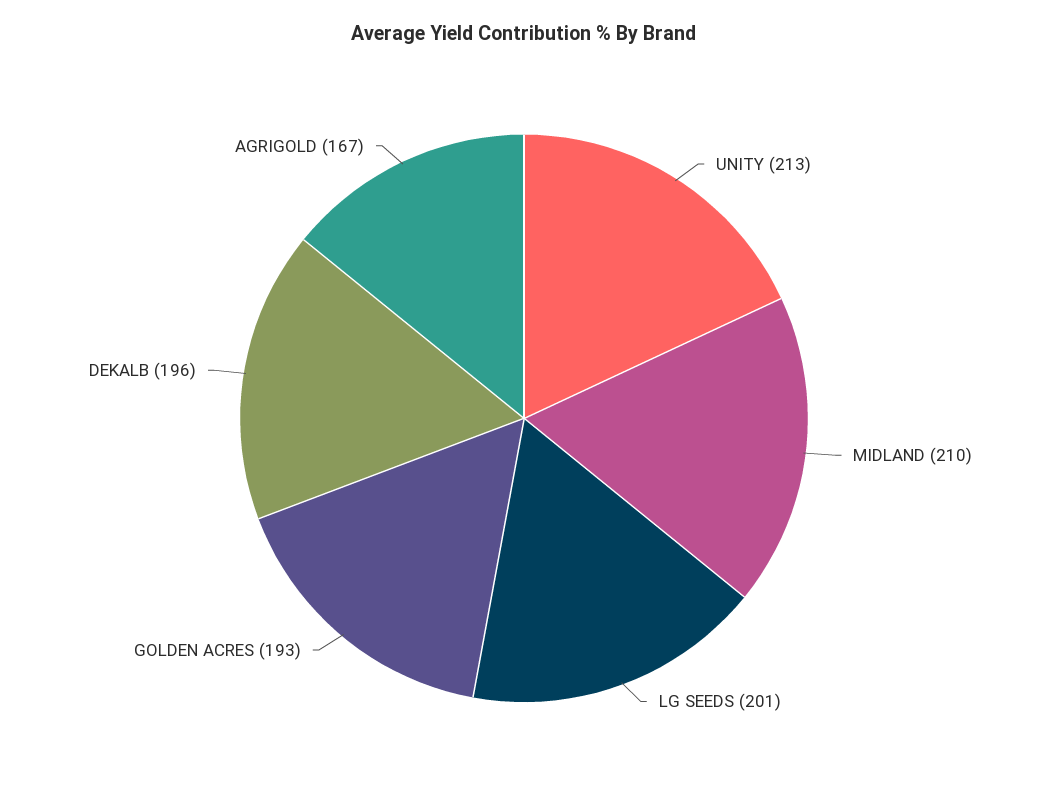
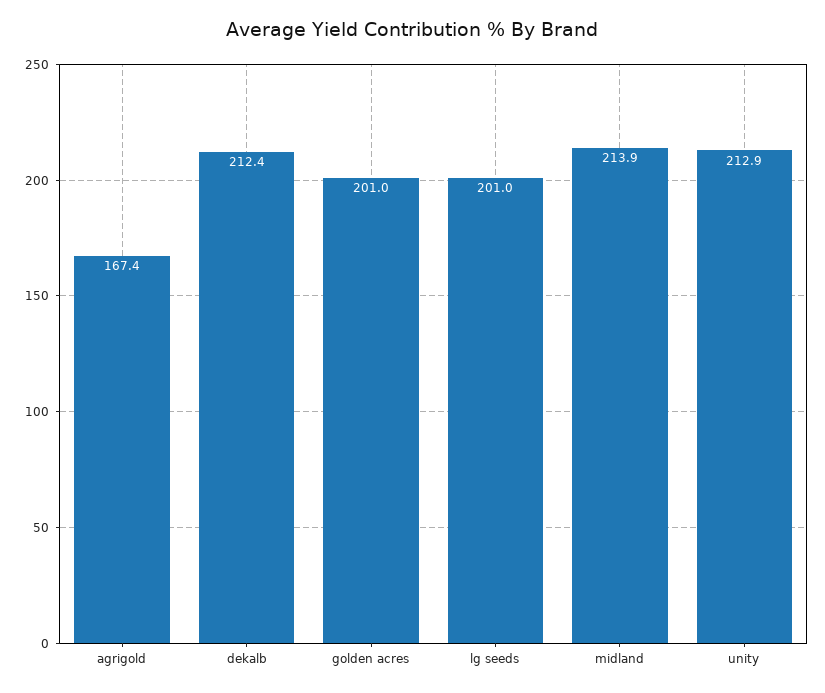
  {
    "UNITY": 212.9,
-   "MIDLAND": 210,
+   "MIDLAND": 213.9,
    "LG SEEDS": 201,
-   "GOLDEN ACRES": 193,
+   "GOLDEN ACRES": 201,
-   "DEKALB": 196,
+   "DEKALB": 212.4,
    "AGRIGOLD": 167.4
  }

